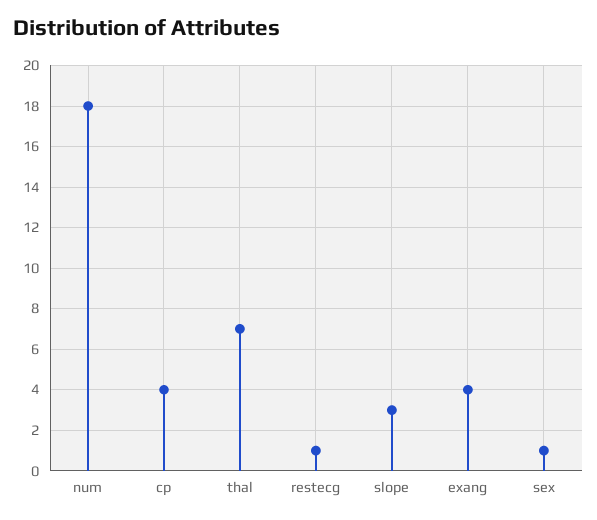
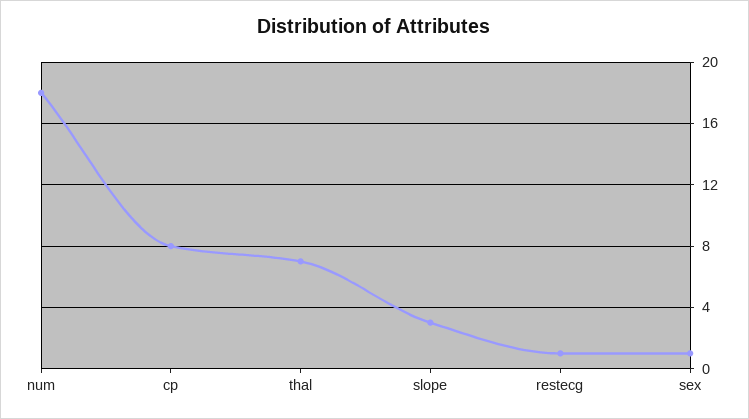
  {
    "num": 18,
-   "cp": 4,
+   "cp": 8,
    "thal": 7,
    "restecg": 1,
    "slope": 3,
-   "exang": 4,
    "sex": 1
  }

